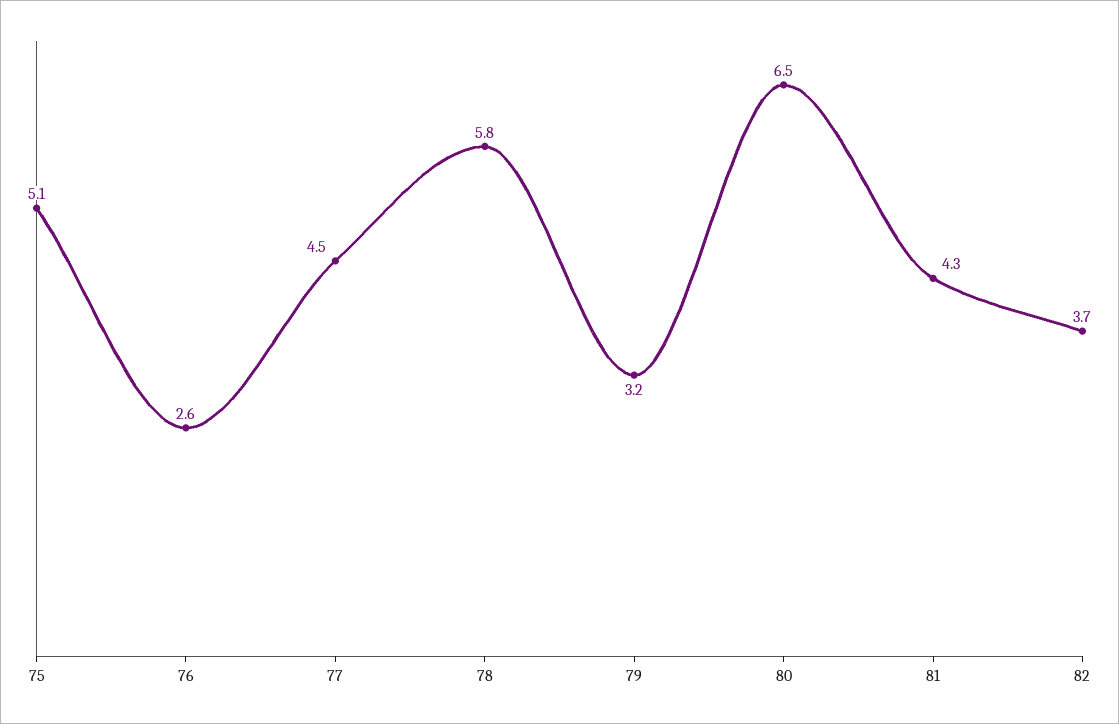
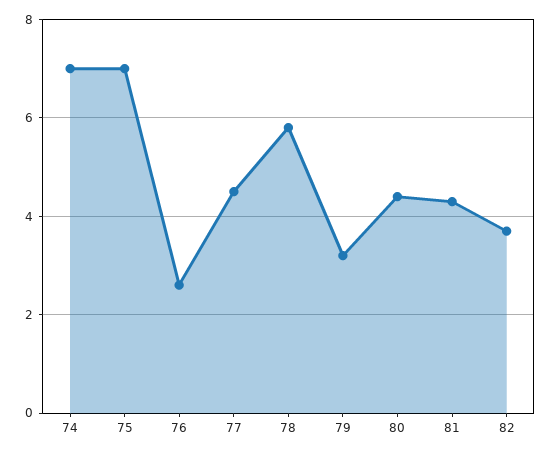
  {
-   "75": 5.1,
+   "75": 7,
    "76": 2.6,
    "77": 4.5,
    "78": 5.8,
    "79": 3.2,
-   "80": 6.5,
+   "80": 4.5,
    "81": 4.3,
-   "82": 3.7
+   "82": 3.7,
+   "74": 7
  }

